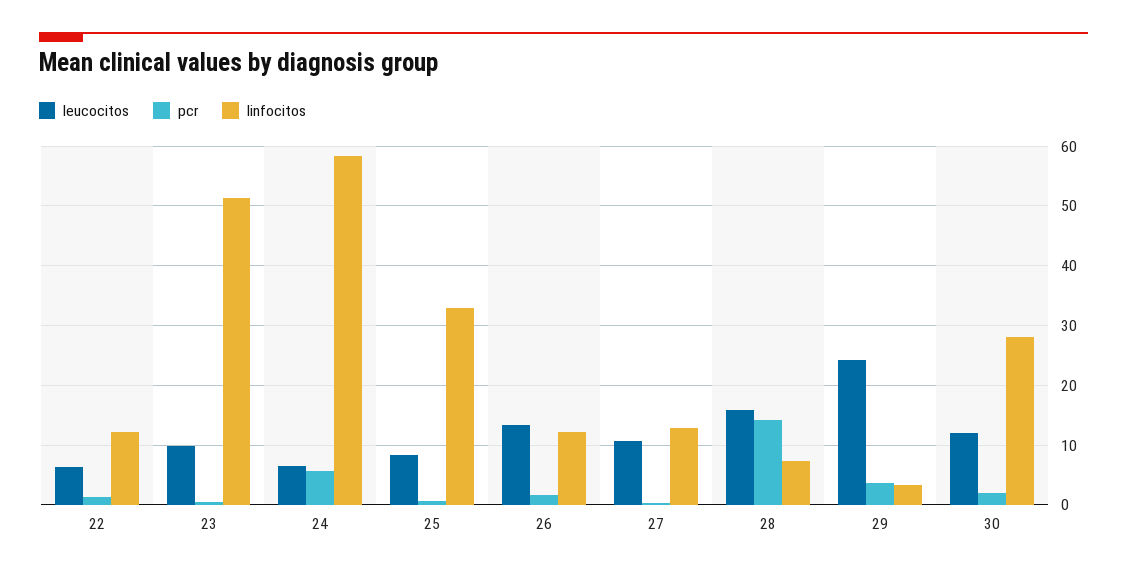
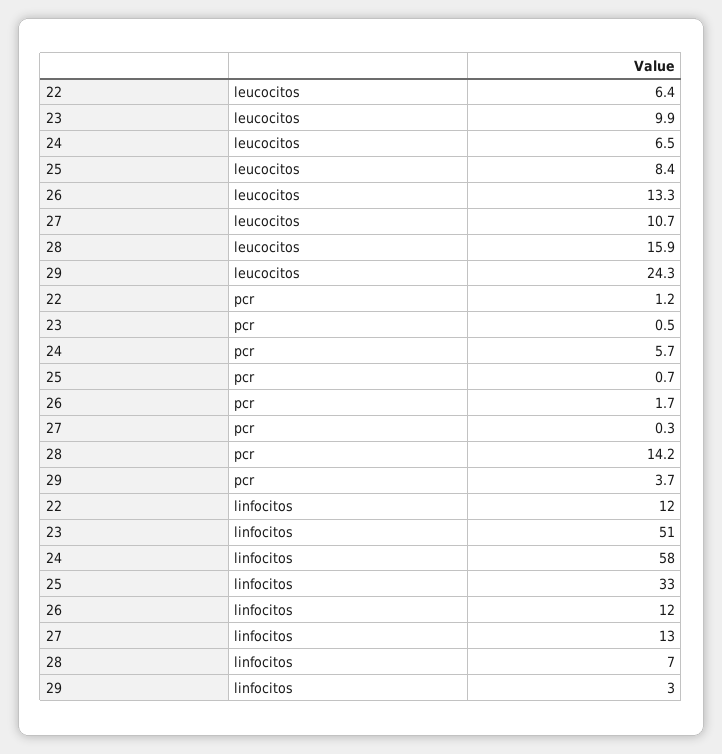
  {
    "leucocitos": {
      "22": 6.4,
      "23": 9.9,
      "24": 6.5,
      "25": 8.4,
      "26": 13.3,
      "27": 10.7,
      "28": 15.9,
-     "29": 24.3,
+     "29": 24.3
-     "30": 12
    },
    "pcr": {
      "22": 1.2,
      "23": 0.5,
      "24": 5.7,
      "25": 0.7,
      "26": 1.7,
      "27": 0.3,
      "28": 14.2,
-     "29": 3.7,
+     "29": 3.7
-     "30": 2
    },
    "linfocitos": {
      "22": 12,
      "23": 51,
      "24": 58,
      "25": 33,
      "26": 12,
      "27": 13,
      "28": 7,
-     "29": 3,
+     "29": 3
-     "30": 28
    }
  }

